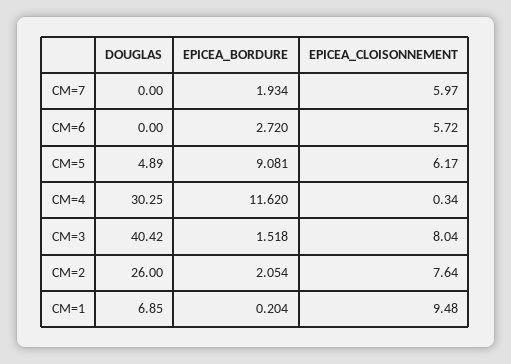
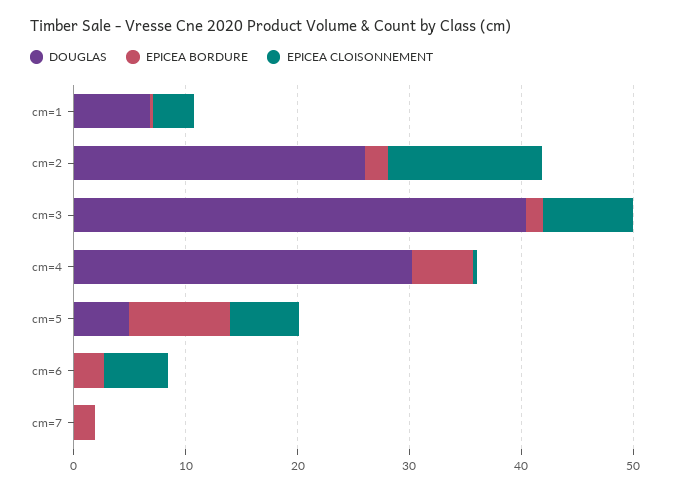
  {
    "DOUGLAS": {
      "CM=7": 0,
      "CM=6": 0,
      "CM=5": 4.89,
      "CM=4": 30.25,
      "CM=3": 40.42,
      "CM=2": 26,
      "CM=1": 6.85
    },
    "EPICEA_BORDURE": {
      "CM=7": 1.934,
      "CM=6": 2.72,
      "CM=5": 9.081,
-     "CM=4": 11.62,
+     "CM=4": 6,
      "CM=3": 1.518,
      "CM=2": 2.054,
      "CM=1": 0.204
    },
    "EPICEA_CLOISONNEMENT": {
-     "CM=7": 5.97,
+     "CM=7": 0,
      "CM=6": 5.72,
      "CM=5": 6.17,
      "CM=4": 0.34,
      "CM=3": 8.04,
-     "CM=2": 7.64,
+     "CM=2": 14,
-     "CM=1": 9.48
+     "CM=1": 4
    }
  }

